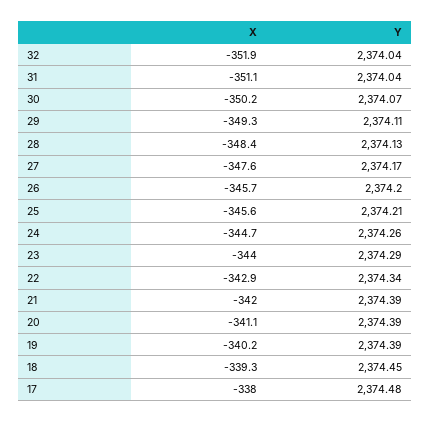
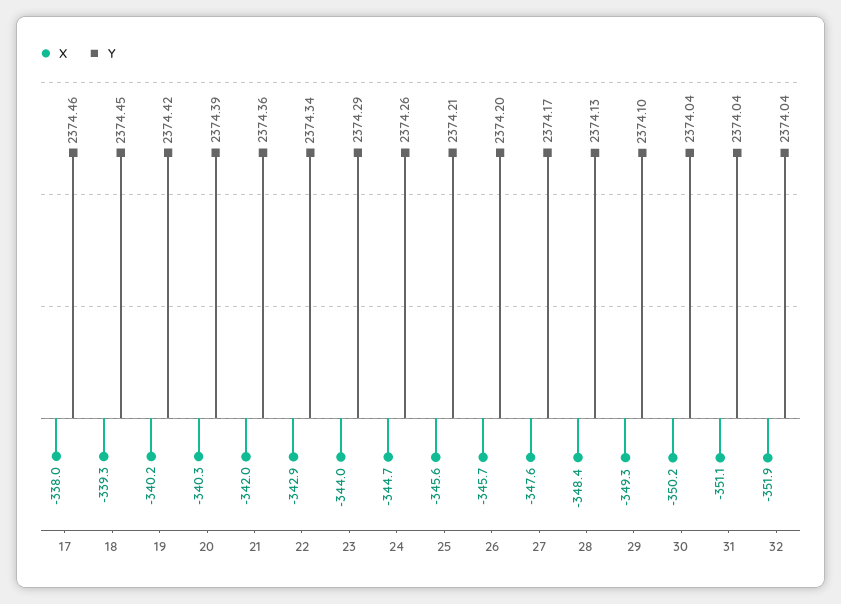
  {
    "X": {
      "32": -351.9,
      "31": -351.1,
      "30": -350.2,
      "29": -349.3,
      "28": -348.4,
      "27": -347.6,
      "26": -345.7,
      "25": -345.6,
      "24": -344.7,
      "23": -344,
      "22": -342.9,
      "21": -342,
-     "20": -341.1,
+     "20": -340.3,
      "19": -340.2,
      "18": -339.3,
      "17": -338
    },
    "Y": {
      "32": 2374.04,
      "31": 2374.04,
-     "30": 2374.07,
+     "30": 2374.04,
-     "29": 2374.11,
+     "29": 2374.1,
      "28": 2374.13,
      "27": 2374.17,
      "26": 2374.2,
      "25": 2374.21,
      "24": 2374.26,
      "23": 2374.29,
      "22": 2374.34,
-     "21": 2374.39,
+     "21": 2374.36,
      "20": 2374.39,
-     "19": 2374.39,
+     "19": 2374.42,
      "18": 2374.45,
-     "17": 2374.48
+     "17": 2374.46
    }
  }

